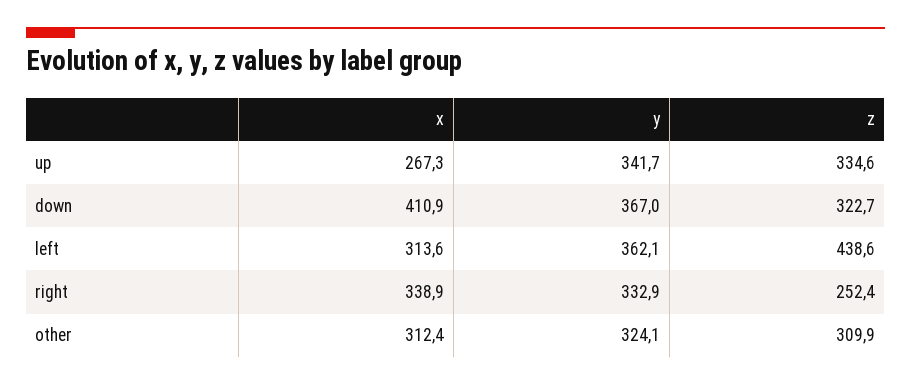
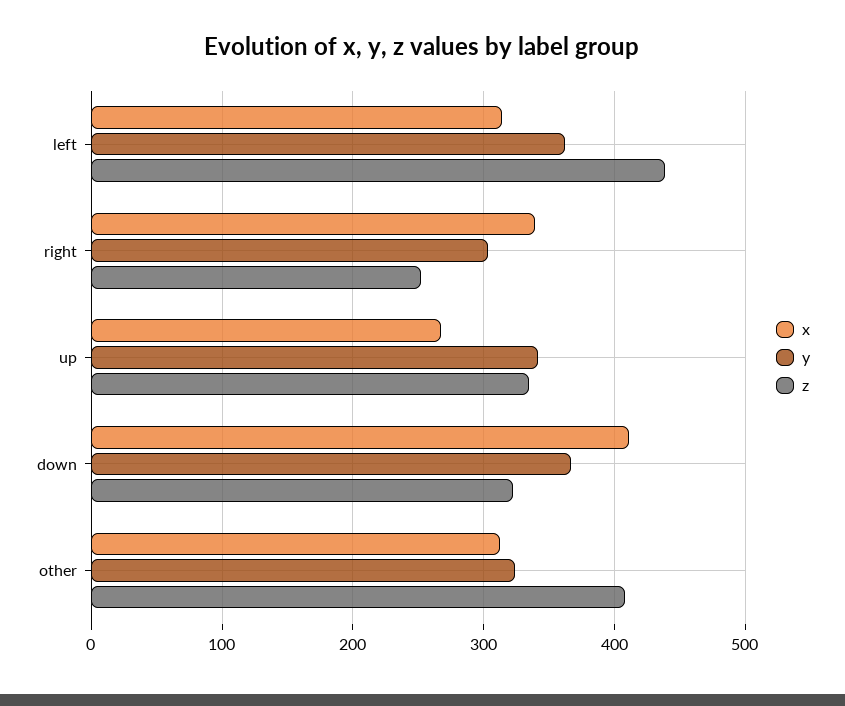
  {
    "x": {
      "up": 267.3,
      "down": 410.9,
      "left": 313.6,
      "right": 338.9,
      "other": 312.4
    },
    "y": {
      "up": 341.7,
      "down": 367,
      "left": 362.1,
-     "right": 332.9,
+     "right": 300,
      "other": 324.1
    },
    "z": {
      "up": 334.6,
      "down": 322.7,
      "left": 438.6,
      "right": 252.4,
-     "other": 309.9
+     "other": 410
    }
  }

